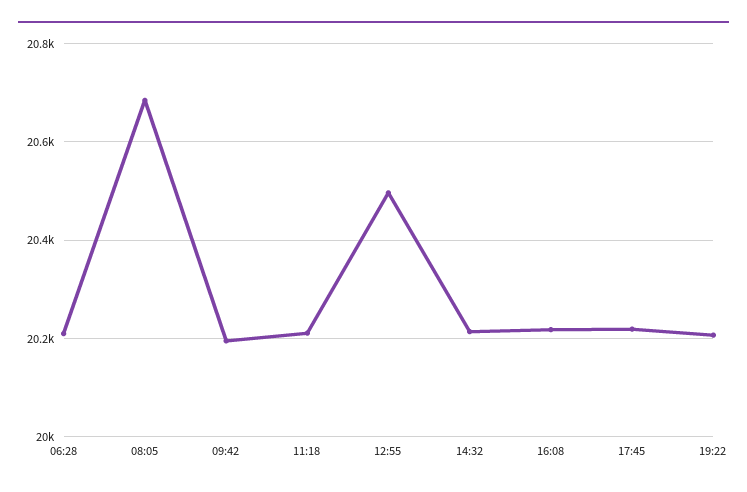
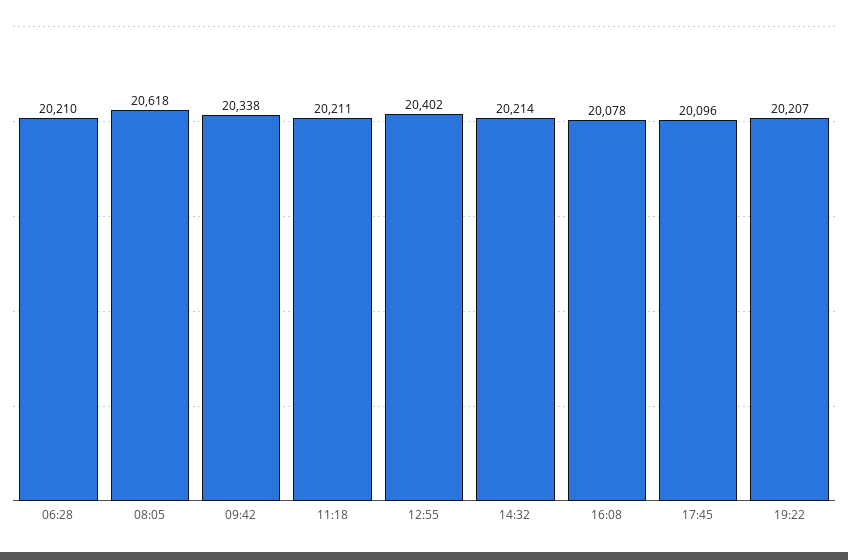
  {
    "06:28": 20210,
-   "08:05": 20680,
+   "08:05": 20618,
-   "09:42": 20200,
+   "09:42": 20338,
    "11:18": 20211,
-   "12:55": 20500,
+   "12:55": 20402,
    "14:32": 20214,
-   "16:08": 20220,
+   "16:08": 20078,
-   "17:45": 20220,
+   "17:45": 20096,
    "19:22": 20207
  }

